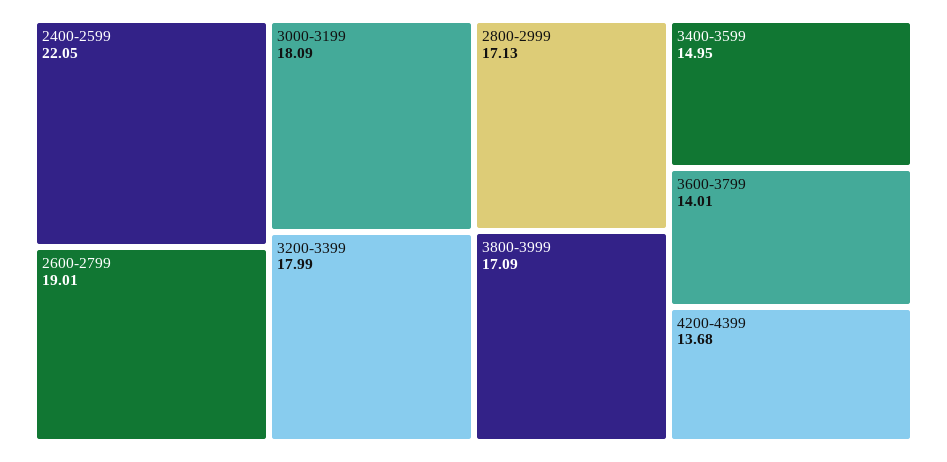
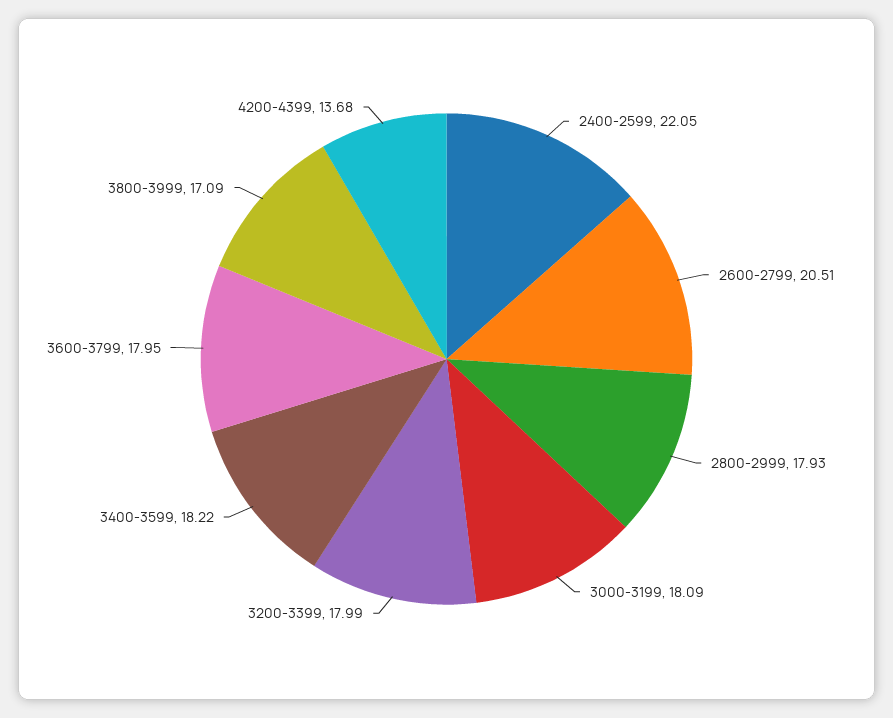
  {
    "2400-2599": 22.05,
-   "2600-2799": 19.01,
+   "2600-2799": 20.51,
    "3000-3199": 18.09,
    "3200-3399": 17.99,
-   "2800-2999": 17.13,
+   "2800-2999": 17.93,
    "3800-3999": 17.09,
-   "3400-3599": 14.95,
+   "3400-3599": 18.22,
-   "3600-3799": 14.01,
+   "3600-3799": 17.95,
    "4200-4399": 13.68
  }

